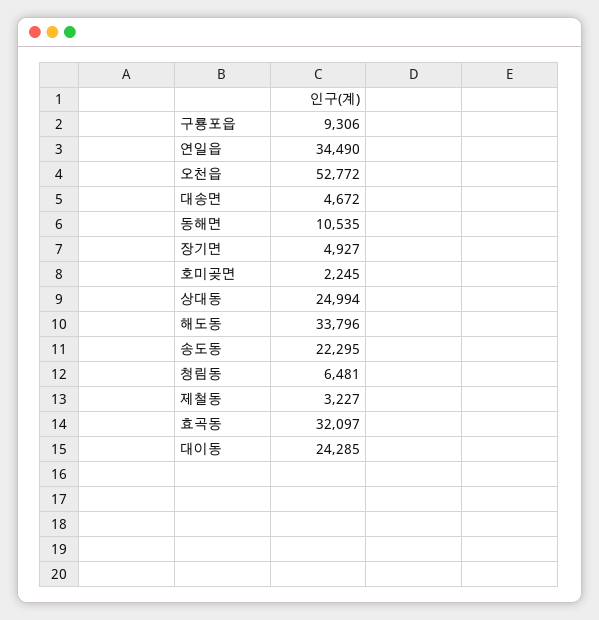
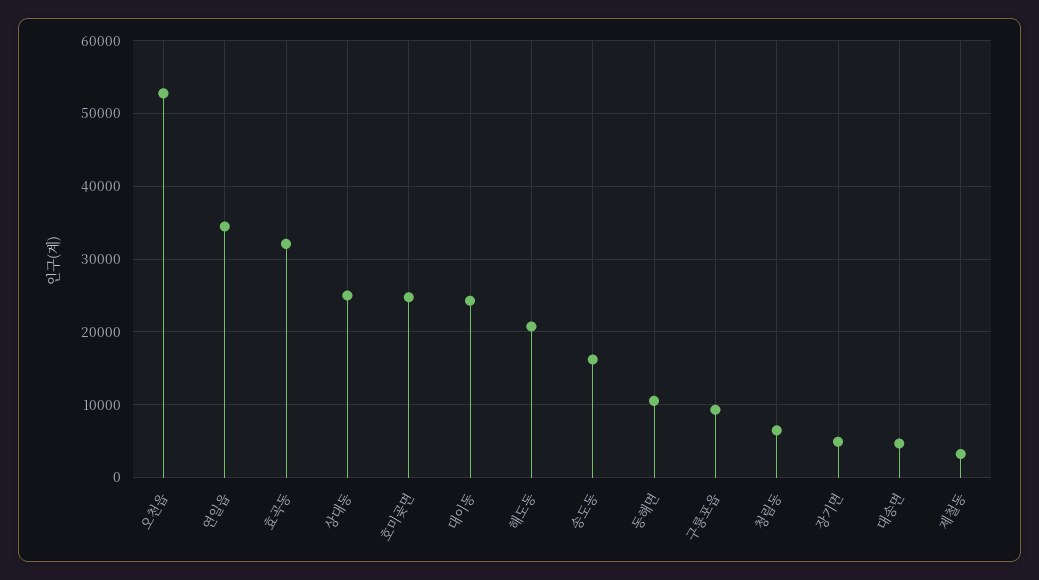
  {
    "구룡포읍": 9306,
    "연일읍": 34490,
    "오천읍": 52772,
    "대송면": 4672,
    "동해면": 10535,
    "장기면": 4927,
-   "호미곶면": 2245,
+   "호미곶면": 25000,
    "상대동": 24994,
-   "해도동": 33796,
+   "해도동": 21000,
-   "송도동": 22295,
+   "송도동": 16000,
    "청림동": 6481,
    "제철동": 3227,
    "효곡동": 32097,
    "대이동": 24285
  }

